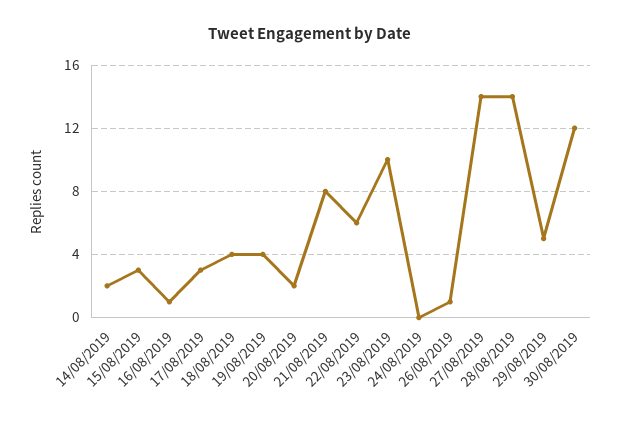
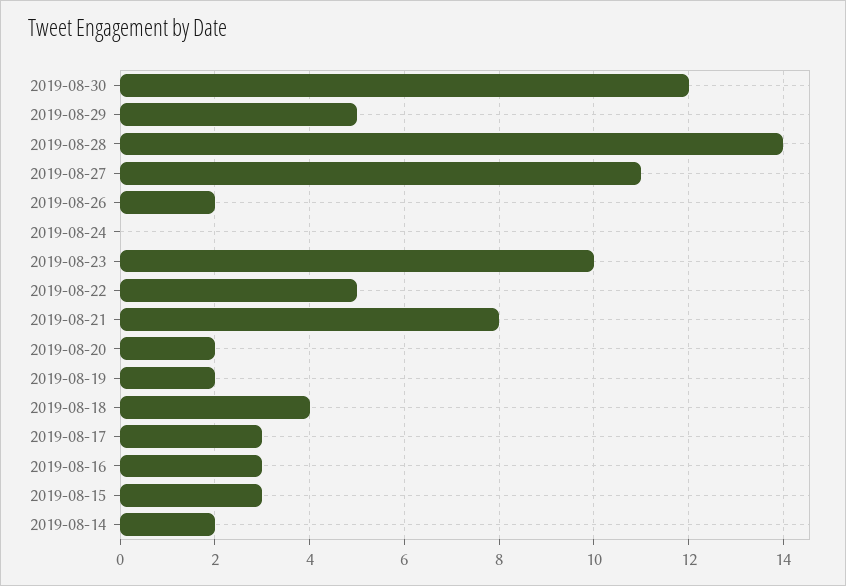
  {
    "14/08/2019": 2,
    "15/08/2019": 3,
-   "16/08/2019": 1,
+   "16/08/2019": 3,
    "17/08/2019": 3,
    "18/08/2019": 4,
-   "19/08/2019": 4,
+   "19/08/2019": 2,
    "20/08/2019": 2,
    "21/08/2019": 8,
-   "22/08/2019": 6,
+   "22/08/2019": 5,
    "23/08/2019": 10,
    "24/08/2019": 0,
-   "26/08/2019": 1,
+   "26/08/2019": 2,
-   "27/08/2019": 14,
+   "27/08/2019": 11,
    "28/08/2019": 14,
    "29/08/2019": 5,
    "30/08/2019": 12
  }

